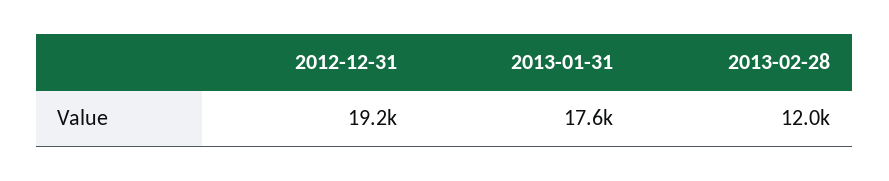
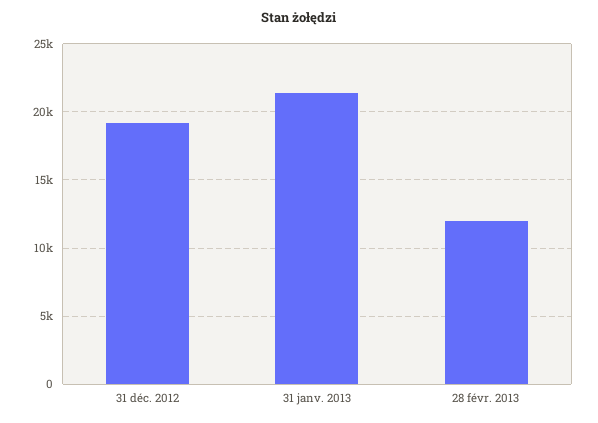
  {
    "2012-12-31": 19200,
-   "2013-01-31": 17600,
+   "2013-01-31": 21500,
    "2013-02-28": 12000
  }

